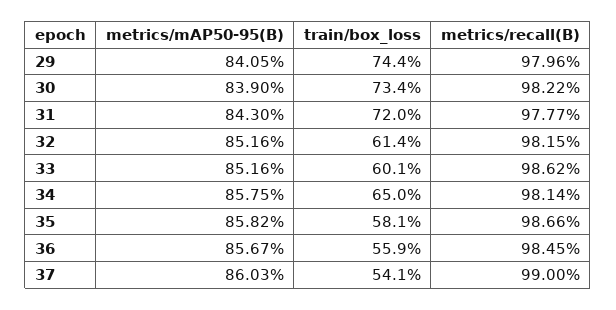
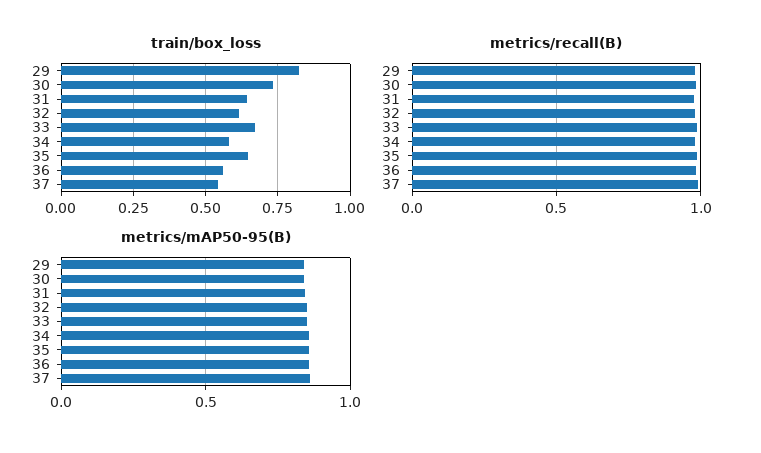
  {
    "metrics/mAP50-95(B)": {
      "29": 0.8405,
      "30": 0.839,
      "31": 0.843,
      "32": 0.8516,
      "33": 0.8516,
      "34": 0.8575,
      "35": 0.8582,
      "36": 0.8567,
      "37": 0.8603
    },
    "train/box_loss": {
-     "29": 0.744,
+     "29": 0.825,
      "30": 0.734,
-     "31": 0.72,
+     "31": 0.65,
      "32": 0.614,
-     "33": 0.601,
+     "33": 0.675,
-     "34": 0.65,
+     "34": 0.575,
-     "35": 0.581,
+     "35": 0.65,
      "36": 0.559,
      "37": 0.541
    },
    "metrics/recall(B)": {
      "29": 0.9796,
      "30": 0.9822,
      "31": 0.9777,
      "32": 0.9815,
      "33": 0.9862,
      "34": 0.9814,
      "35": 0.9866,
      "36": 0.9845,
      "37": 0.99
    }
  }

